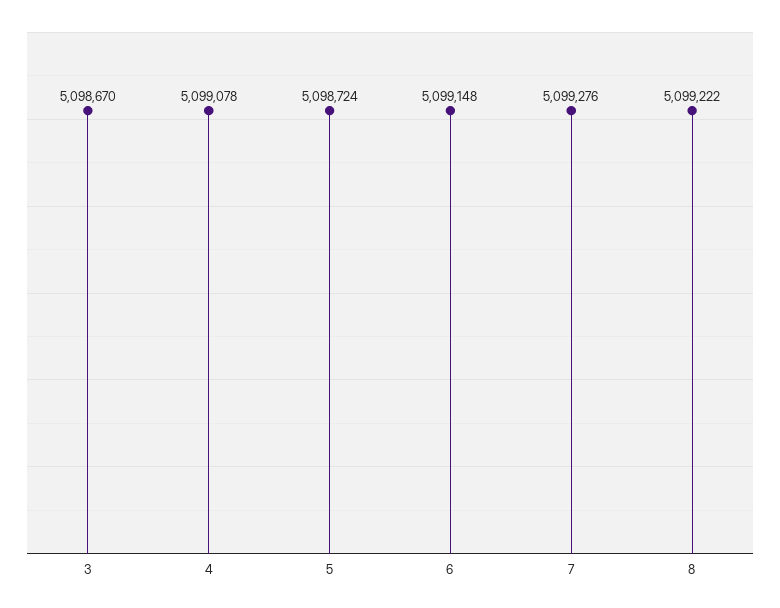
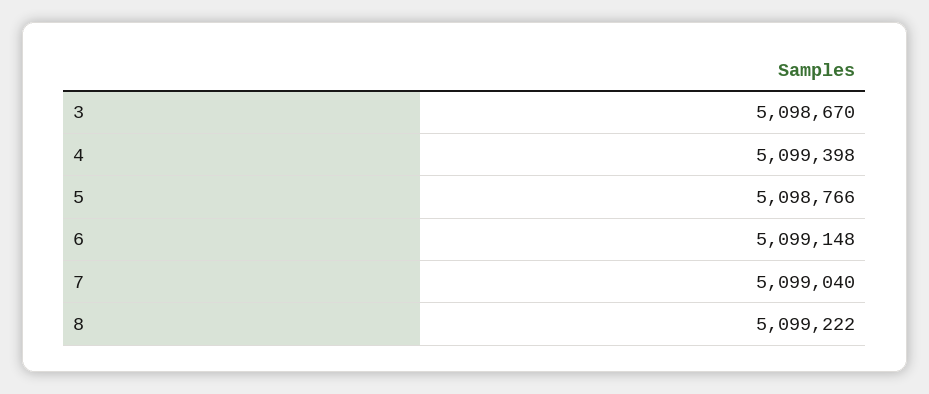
  {
    "3": 5098670,
-   "4": 5099078,
+   "4": 5099398,
-   "5": 5098724,
+   "5": 5098766,
    "6": 5099148,
-   "7": 5099276,
+   "7": 5099040,
    "8": 5099222
  }

